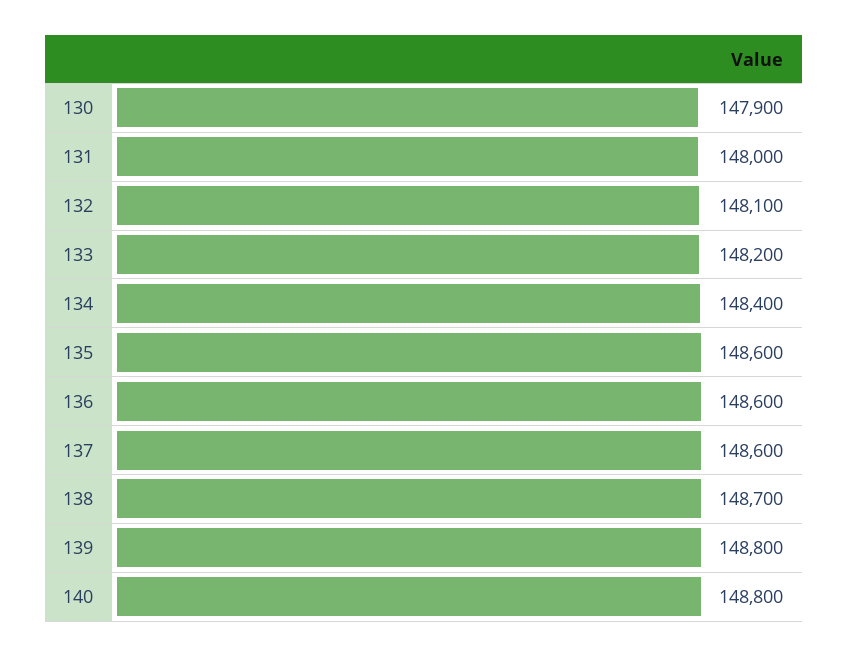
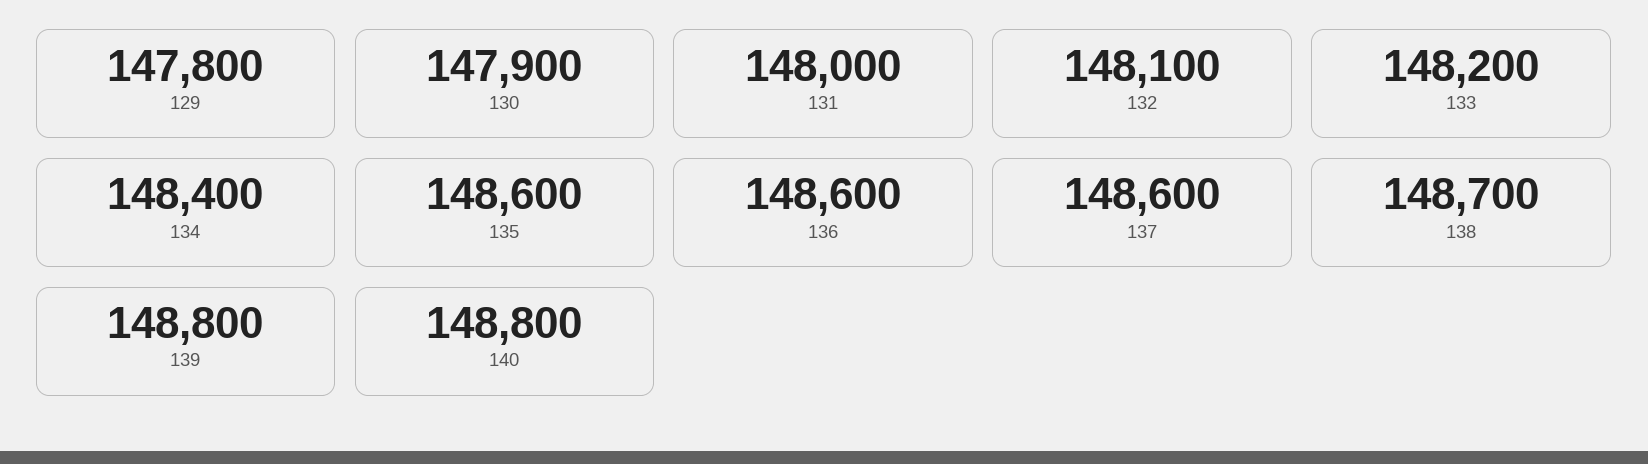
  {
    "130": 147900,
    "131": 148000,
    "132": 148100,
    "133": 148200,
    "134": 148400,
    "135": 148600,
    "136": 148600,
    "137": 148600,
    "138": 148700,
    "139": 148800,
-   "140": 148800
+   "140": 148800,
+   "129": 147800
  }

